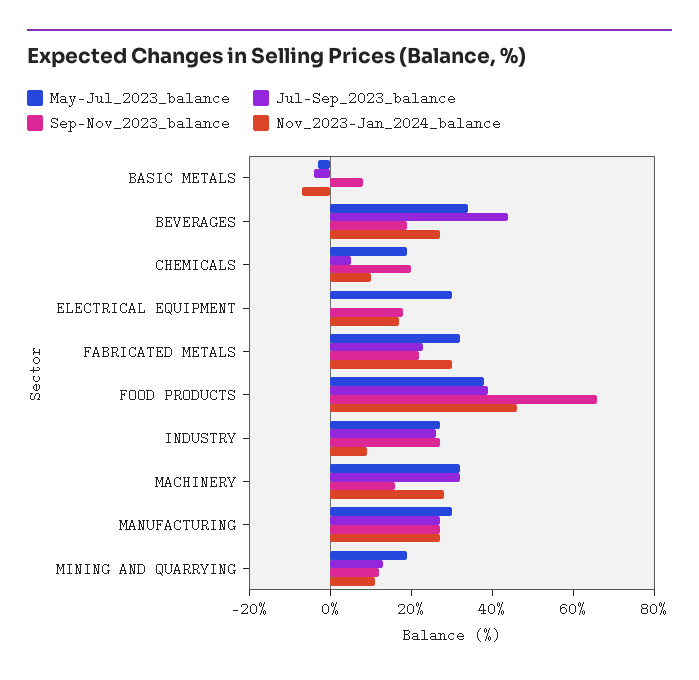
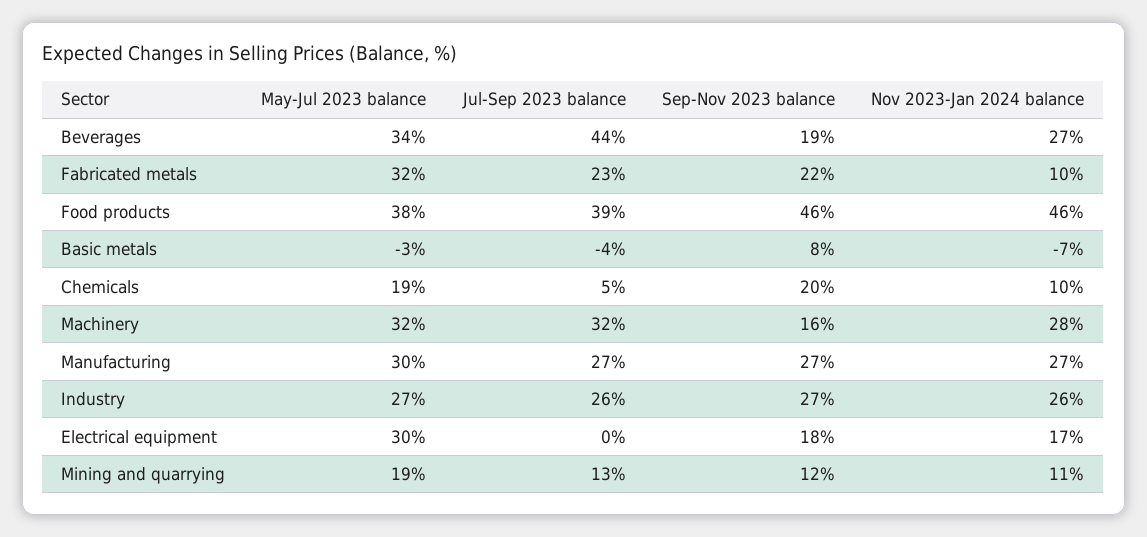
  {
    "May-Jul_2023_balance": {
      "BASIC METALS": -3,
      "BEVERAGES": 34,
      "CHEMICALS": 19,
      "ELECTRICAL EQUIPMENT": 30,
      "FABRICATED METALS": 32,
      "FOOD PRODUCTS": 38,
      "INDUSTRY": 27,
      "MACHINERY": 32,
      "MANUFACTURING": 30,
      "MINING AND QUARRYING": 19
    },
    "Jul-Sep_2023_balance": {
      "BASIC METALS": -4,
      "BEVERAGES": 44,
      "CHEMICALS": 5,
      "ELECTRICAL EQUIPMENT": 0,
      "FABRICATED METALS": 23,
      "FOOD PRODUCTS": 39,
      "INDUSTRY": 26,
      "MACHINERY": 32,
      "MANUFACTURING": 27,
      "MINING AND QUARRYING": 13
    },
    "Sep-Nov_2023_balance": {
      "BASIC METALS": 8,
      "BEVERAGES": 19,
      "CHEMICALS": 20,
      "ELECTRICAL EQUIPMENT": 18,
      "FABRICATED METALS": 22,
-     "FOOD PRODUCTS": 65,
+     "FOOD PRODUCTS": 46,
      "INDUSTRY": 27,
      "MACHINERY": 16,
      "MANUFACTURING": 27,
      "MINING AND QUARRYING": 12
    },
    "Nov_2023-Jan_2024_balance": {
      "BASIC METALS": -7,
      "BEVERAGES": 27,
      "CHEMICALS": 10,
      "ELECTRICAL EQUIPMENT": 17,
-     "FABRICATED METALS": 30,
+     "FABRICATED METALS": 10,
      "FOOD PRODUCTS": 46,
-     "INDUSTRY": 10,
+     "INDUSTRY": 26,
      "MACHINERY": 28,
      "MANUFACTURING": 27,
      "MINING AND QUARRYING": 11
    }
  }

